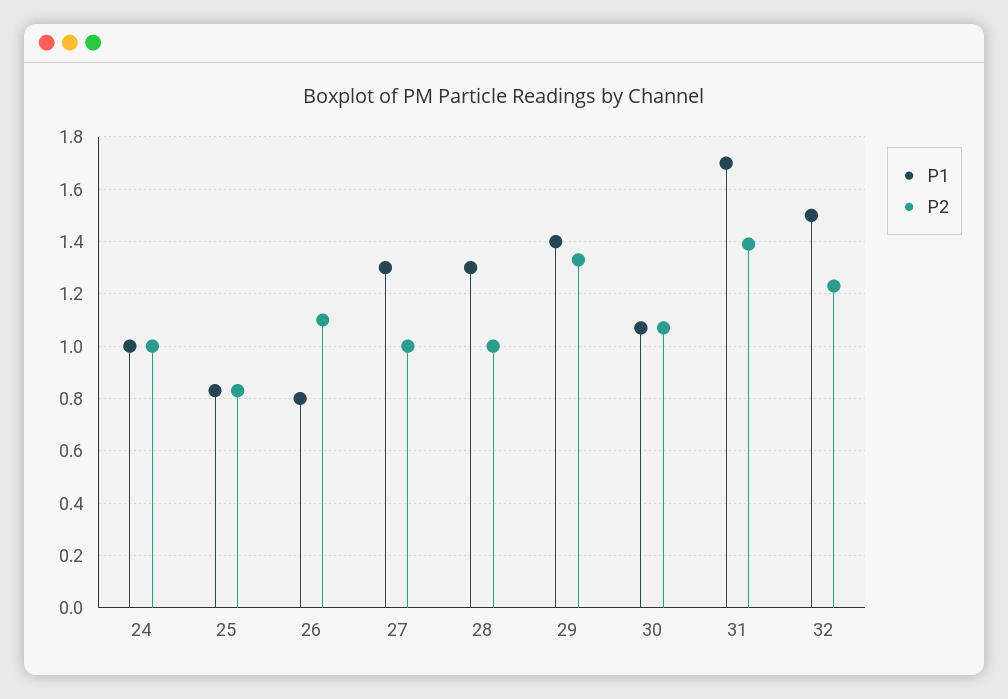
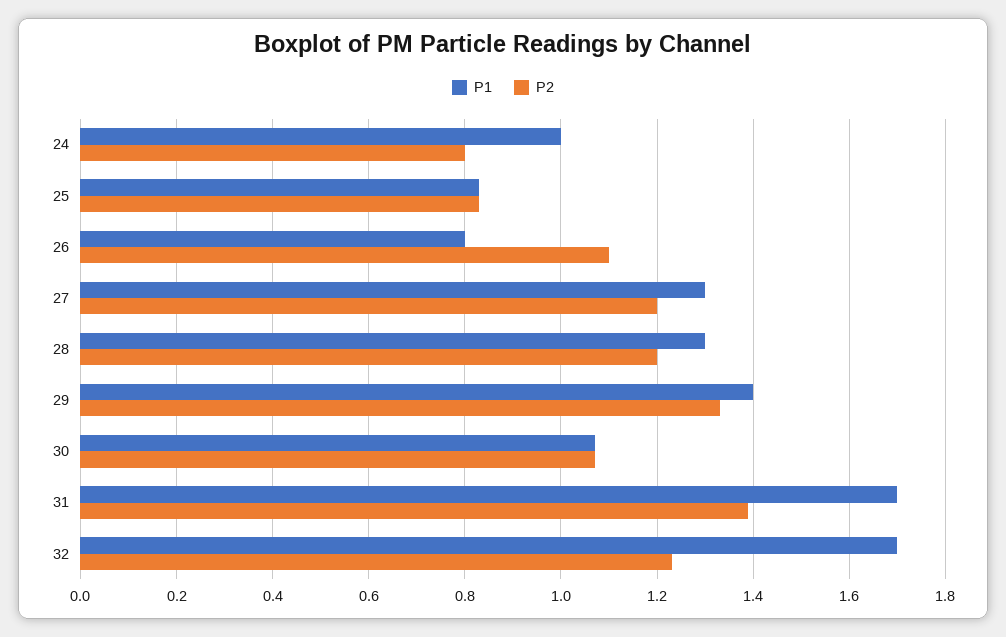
  {
    "P1": {
      "24": 1,
      "25": 0.85,
      "26": 0.8,
      "27": 1.3,
      "28": 1.3,
      "29": 1.4,
      "30": 1.05,
      "31": 1.7,
-     "32": 1.5
+     "32": 1.7
    },
    "P2": {
-     "24": 1,
+     "24": 0.8,
      "25": 0.85,
      "26": 1.1,
-     "27": 1,
+     "27": 1.2,
-     "28": 1,
+     "28": 1.2,
      "29": 1.35,
      "30": 1.05,
      "31": 1.4,
      "32": 1.25
    }
  }

